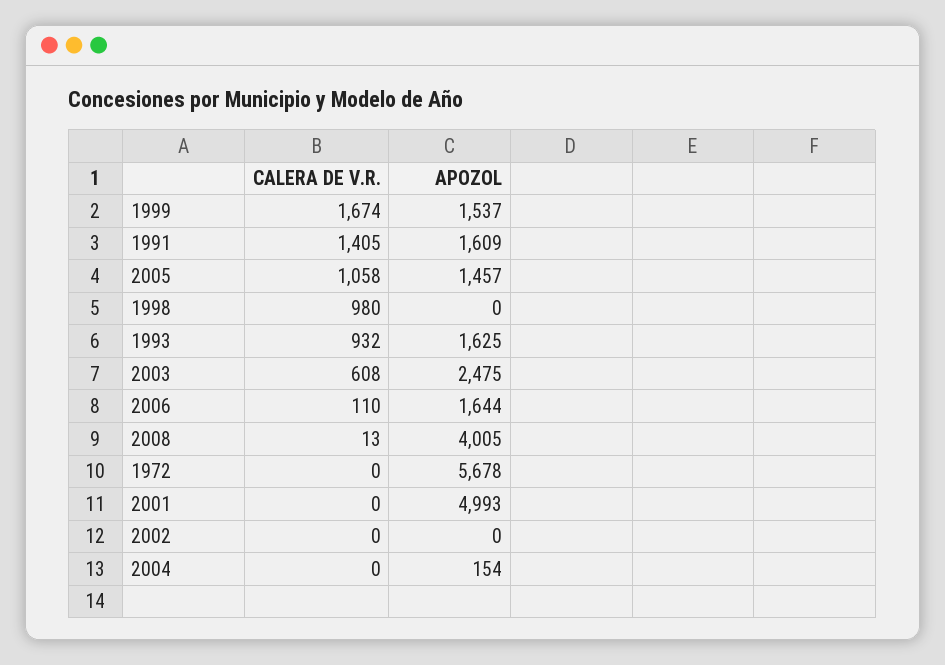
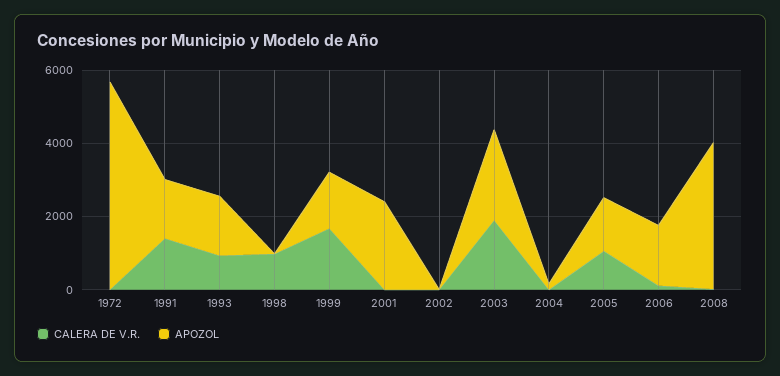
  {
    "CALERA DE V.R.": {
      "1999": 1674,
      "1991": 1405,
      "2005": 1058,
      "1998": 980,
      "1993": 932,
-     "2003": 608,
+     "2003": 2000,
      "2006": 110,
      "2008": 13,
      "1972": 0,
      "2001": 0,
      "2002": 0,
      "2004": 0
    },
    "APOZOL": {
      "1999": 1537,
      "1991": 1609,
      "2005": 1457,
      "1998": 0,
      "1993": 1625,
      "2003": 2475,
      "2006": 1644,
      "2008": 4005,
      "1972": 5678,
-     "2001": 4993,
+     "2001": 2500,
      "2002": 0,
      "2004": 154
    }
  }

